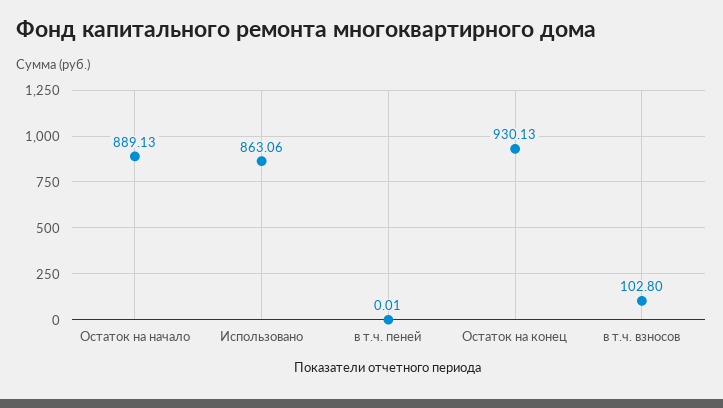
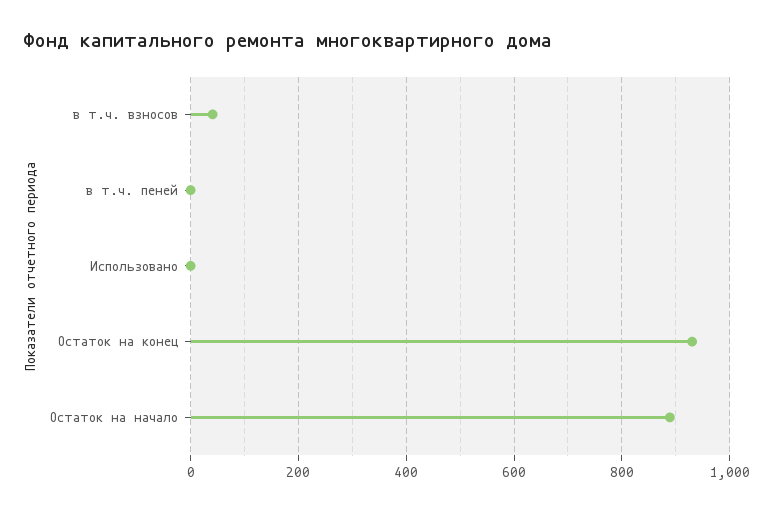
  {
    "Остаток на начало": 889.13,
-   "Использовано": 863.06,
+   "Использовано": 0,
    "в т.ч. пеней": 0.01,
    "Остаток на конец": 930.13,
-   "в т.ч. взносов": 102.8
+   "в т.ч. взносов": 40
  }

